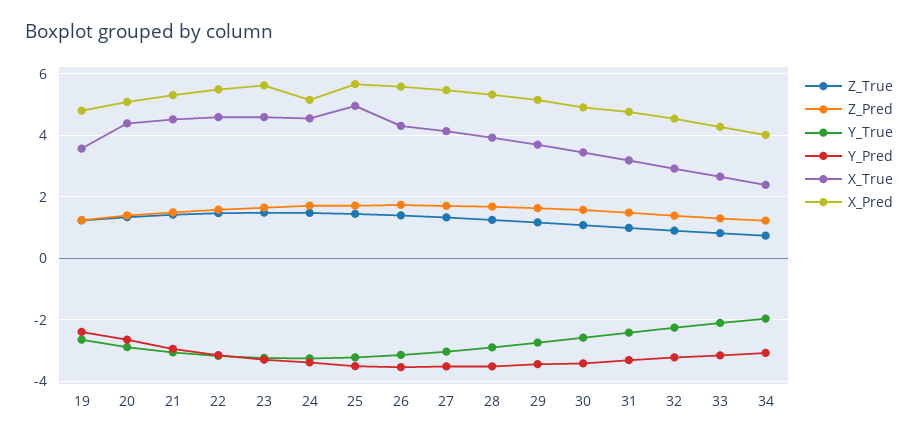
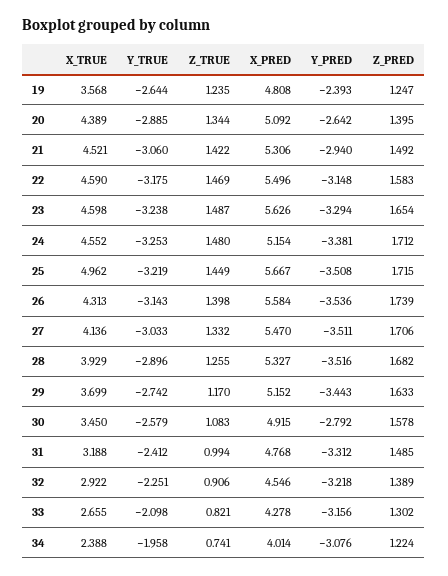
  {
    "Z_True": {
      "19": 1.235,
      "20": 1.344,
      "21": 1.422,
      "22": 1.469,
      "23": 1.487,
      "24": 1.48,
      "25": 1.449,
      "26": 1.398,
      "27": 1.332,
      "28": 1.255,
      "29": 1.17,
      "30": 1.083,
      "31": 0.994,
      "32": 0.906,
      "33": 0.821,
      "34": 0.741
    },
    "Z_Pred": {
      "19": 1.247,
      "20": 1.395,
      "21": 1.492,
      "22": 1.583,
      "23": 1.654,
      "24": 1.712,
      "25": 1.715,
      "26": 1.739,
      "27": 1.706,
      "28": 1.682,
      "29": 1.633,
      "30": 1.578,
      "31": 1.485,
      "32": 1.389,
      "33": 1.302,
      "34": 1.224
    },
    "Y_True": {
      "19": -2.644,
      "20": -2.885,
      "21": -3.06,
      "22": -3.175,
      "23": -3.238,
      "24": -3.253,
      "25": -3.219,
      "26": -3.143,
      "27": -3.033,
      "28": -2.896,
      "29": -2.742,
      "30": -2.579,
      "31": -2.412,
      "32": -2.251,
      "33": -2.098,
      "34": -1.958
    },
    "Y_Pred": {
      "19": -2.393,
      "20": -2.642,
      "21": -2.94,
      "22": -3.148,
      "23": -3.294,
      "24": -3.381,
      "25": -3.508,
      "26": -3.536,
      "27": -3.511,
      "28": -3.516,
      "29": -3.443,
-     "30": -3.4,
+     "30": -2.792,
      "31": -3.312,
      "32": -3.218,
      "33": -3.156,
      "34": -3.076
    },
    "X_True": {
      "19": 3.568,
      "20": 4.389,
      "21": 4.521,
      "22": 4.59,
      "23": 4.598,
      "24": 4.552,
      "25": 4.962,
      "26": 4.313,
      "27": 4.136,
      "28": 3.929,
      "29": 3.699,
      "30": 3.45,
      "31": 3.188,
      "32": 2.922,
      "33": 2.655,
      "34": 2.388
    },
    "X_Pred": {
      "19": 4.808,
      "20": 5.092,
      "21": 5.306,
      "22": 5.496,
      "23": 5.626,
      "24": 5.154,
      "25": 5.667,
      "26": 5.584,
      "27": 5.47,
      "28": 5.327,
      "29": 5.152,
      "30": 4.915,
      "31": 4.768,
      "32": 4.546,
      "33": 4.278,
      "34": 4.014
    }
  }

